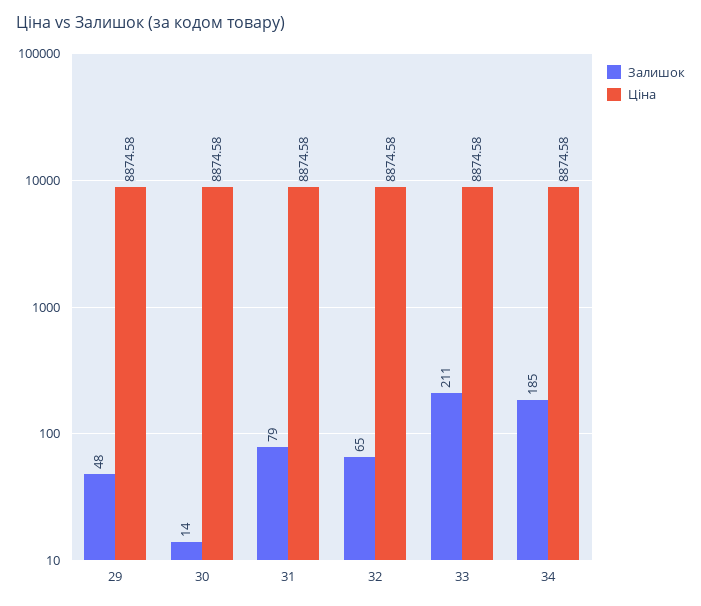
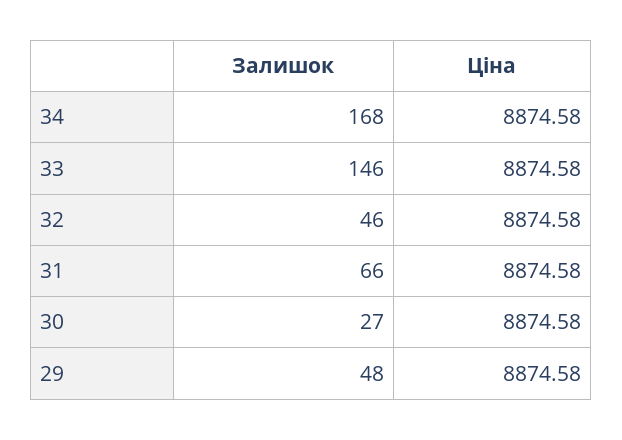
  {
    "Залишок": {
      "29": 48,
-     "30": 14,
+     "30": 27,
-     "31": 79,
+     "31": 66,
-     "32": 65,
+     "32": 46,
-     "33": 211,
+     "33": 146,
-     "34": 185
+     "34": 168
    },
    "Ціна": {
      "29": 8874.58,
      "30": 8874.58,
      "31": 8874.58,
      "32": 8874.58,
      "33": 8874.58,
      "34": 8874.58
    }
  }

